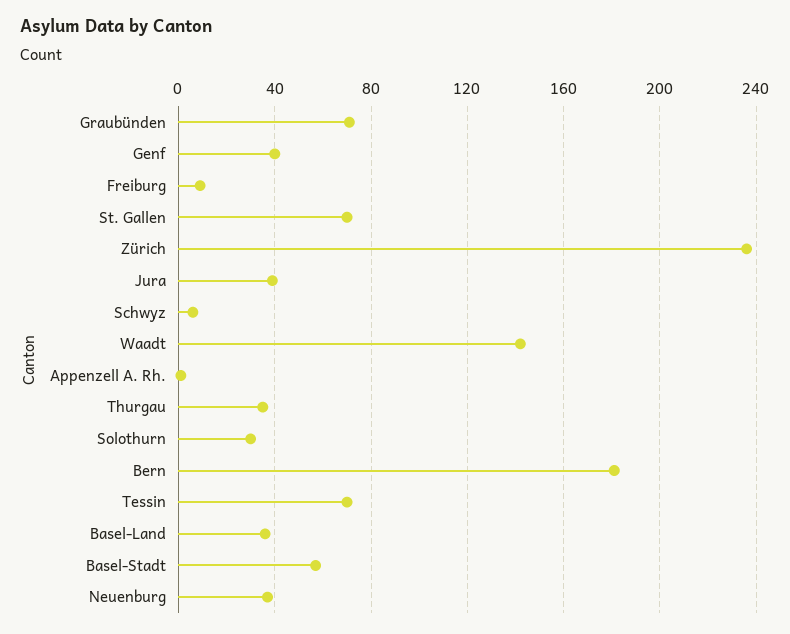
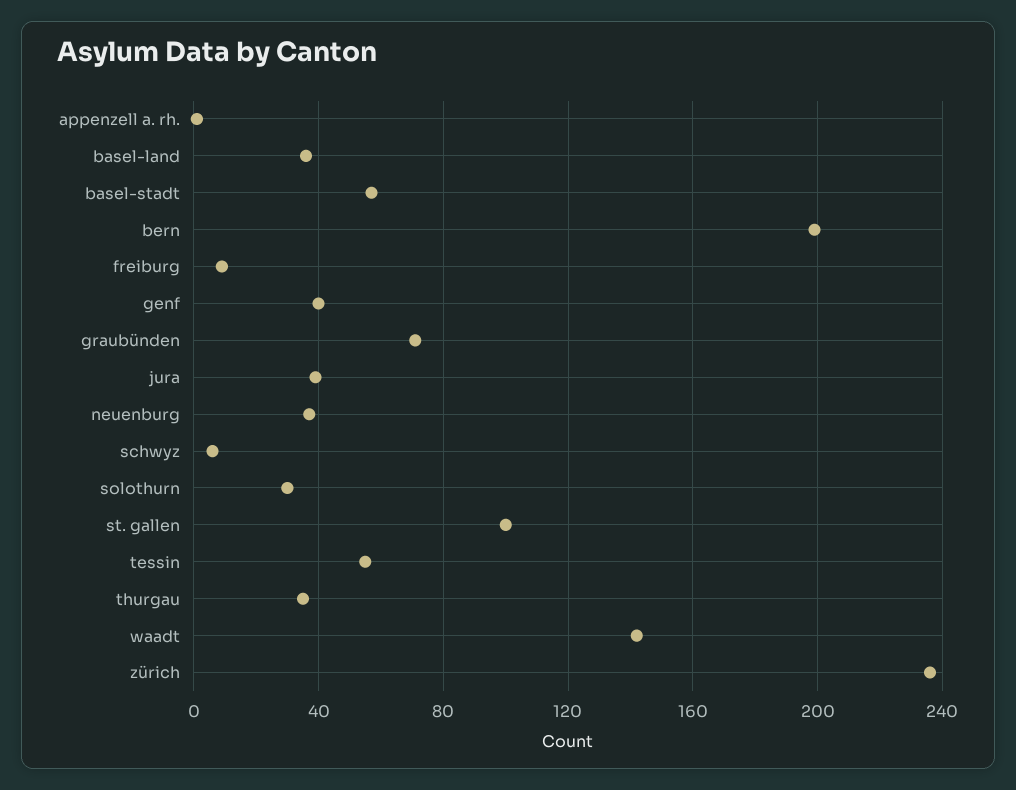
  {
    "Graubünden": 70,
    "Genf": 40,
    "Freiburg": 10,
-   "St. Gallen": 70,
+   "St. Gallen": 100,
    "Zürich": 235,
    "Jura": 40,
    "Schwyz": 5,
    "Waadt": 140,
    "Appenzell A. Rh.": 0,
    "Thurgau": 35,
    "Solothurn": 30,
-   "Bern": 180,
+   "Bern": 200,
-   "Tessin": 70,
+   "Tessin": 55,
    "Basel-Land": 35,
    "Basel-Stadt": 55,
    "Neuenburg": 35
  }

